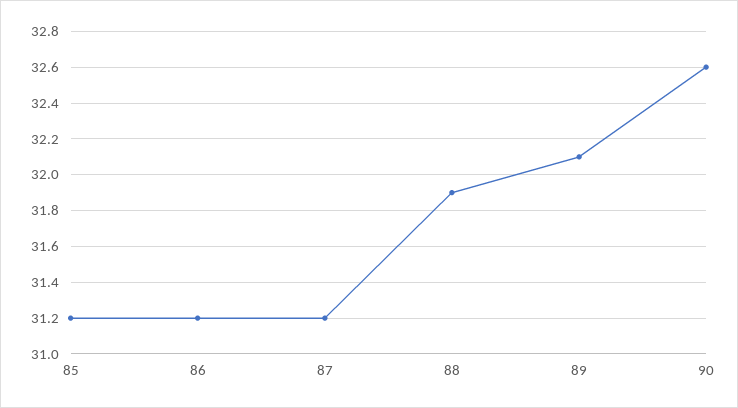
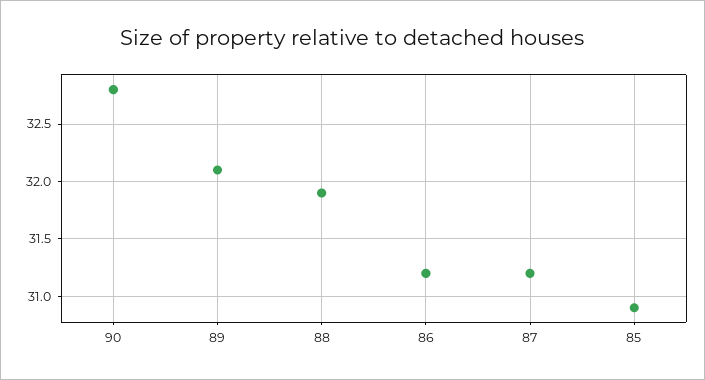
  {
-   "85": 31.2,
+   "85": 30.9,
    "86": 31.2,
    "87": 31.2,
    "88": 31.9,
    "89": 32.1,
-   "90": 32.6
+   "90": 32.8
  }

